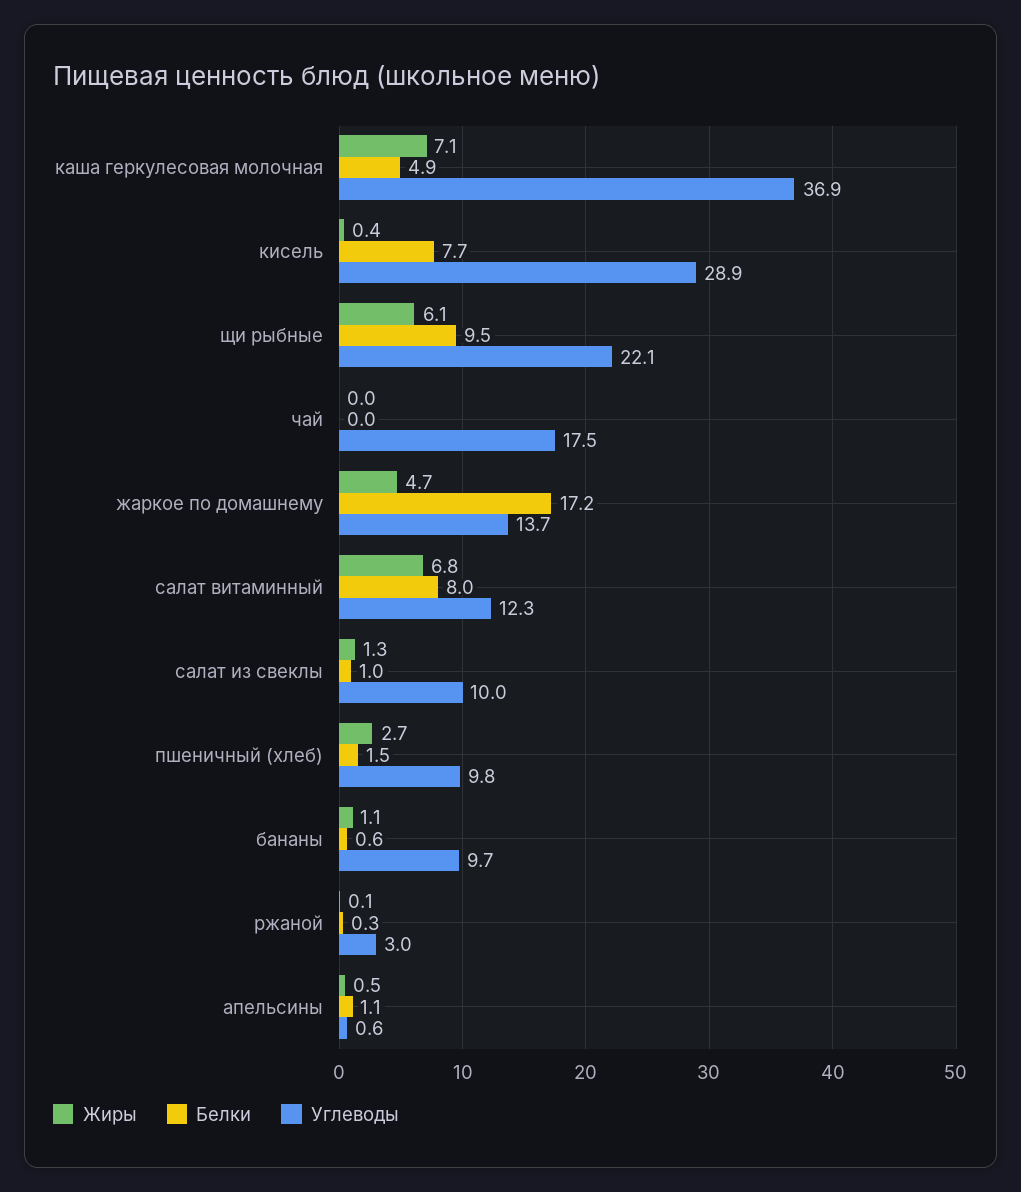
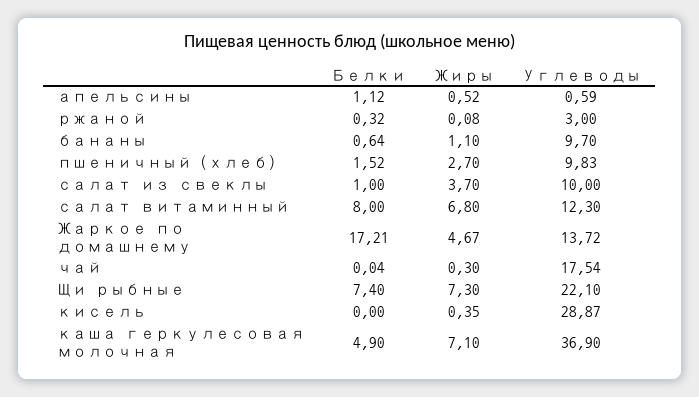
  {
    "Жиры": {
      "каша геркулесовая молочная": 7.1,
      "кисель": 0.35,
-     "щи рыбные": 6.1,
+     "щи рыбные": 7.3,
-     "чай": 0,
+     "чай": 0.3,
      "жаркое по домашнему": 4.67,
      "салат витаминный": 6.8,
-     "салат из свеклы": 1.3,
+     "салат из свеклы": 3.7,
      "пшеничный (хлеб)": 2.7,
      "бананы": 1.1,
      "ржаной": 0.08,
      "апельсины": 0.52
    },
    "Белки": {
      "каша геркулесовая молочная": 4.9,
-     "кисель": 7.7,
+     "кисель": 0,
-     "щи рыбные": 9.5,
+     "щи рыбные": 7.4,
      "чай": 0.04,
      "жаркое по домашнему": 17.21,
      "салат витаминный": 8,
      "салат из свеклы": 1,
      "пшеничный (хлеб)": 1.52,
      "бананы": 0.64,
      "ржаной": 0.32,
      "апельсины": 1.12
    },
    "Углеводы": {
      "каша геркулесовая молочная": 36.9,
      "кисель": 28.87,
      "щи рыбные": 22.1,
      "чай": 17.54,
      "жаркое по домашнему": 13.72,
      "салат витаминный": 12.3,
      "салат из свеклы": 10,
      "пшеничный (хлеб)": 9.83,
      "бананы": 9.7,
      "ржаной": 3,
      "апельсины": 0.59
    }
  }

